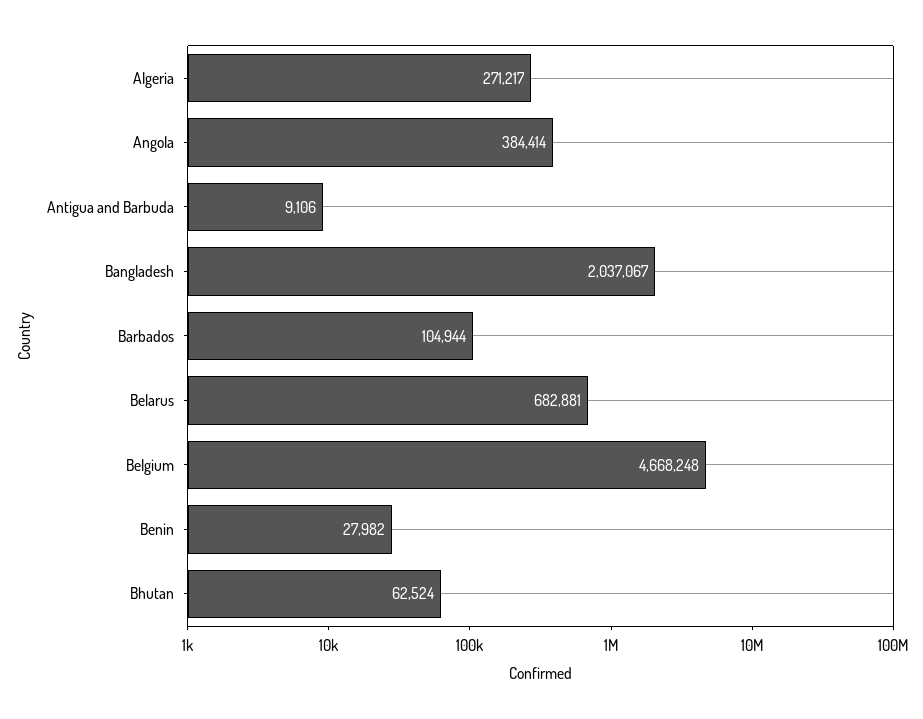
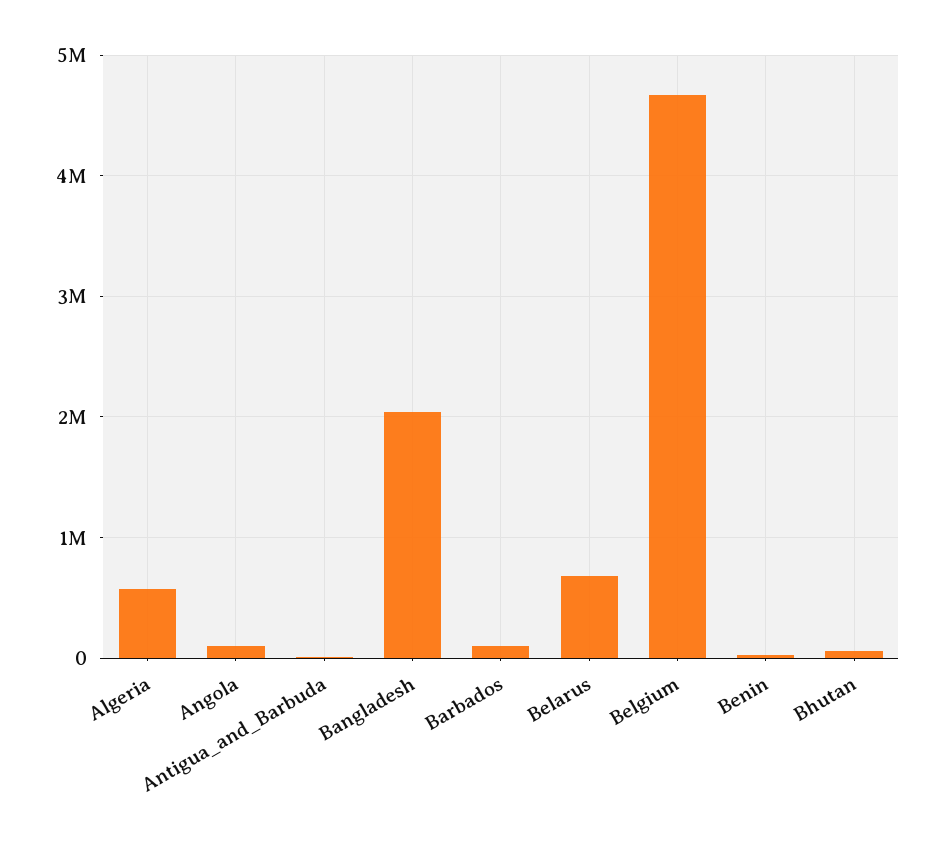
  {
-   "Algeria": 271217,
+   "Algeria": 600000,
-   "Angola": 384414,
+   "Angola": 100000,
    "Antigua and Barbuda": 9106,
    "Bangladesh": 2037067,
    "Barbados": 104944,
    "Belarus": 682881,
    "Belgium": 4668248,
    "Benin": 27982,
    "Bhutan": 62524
  }

